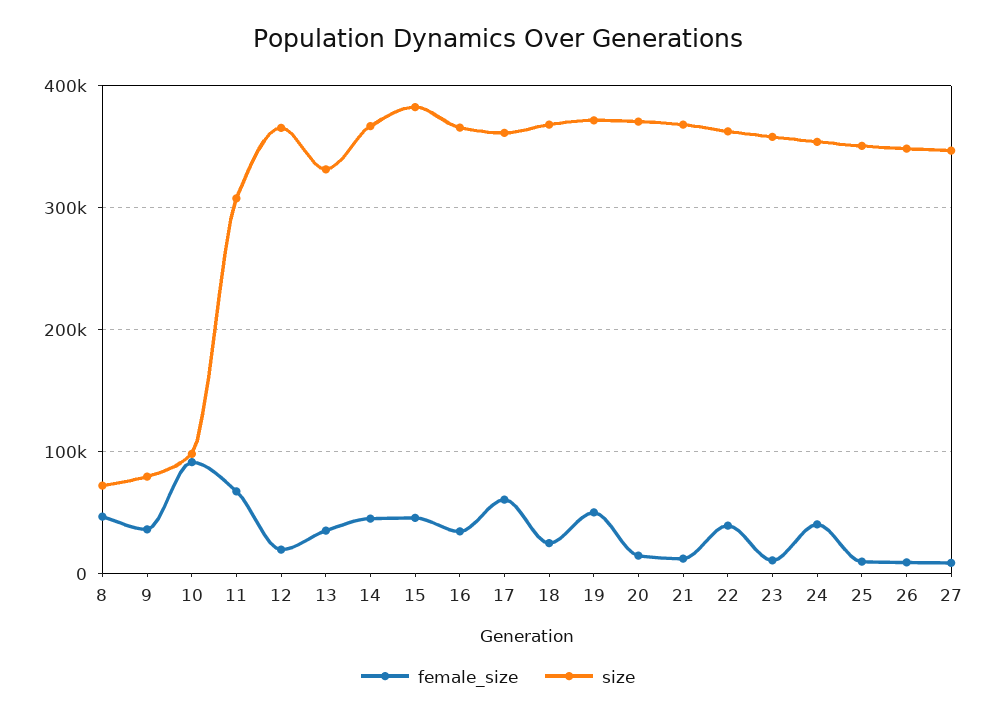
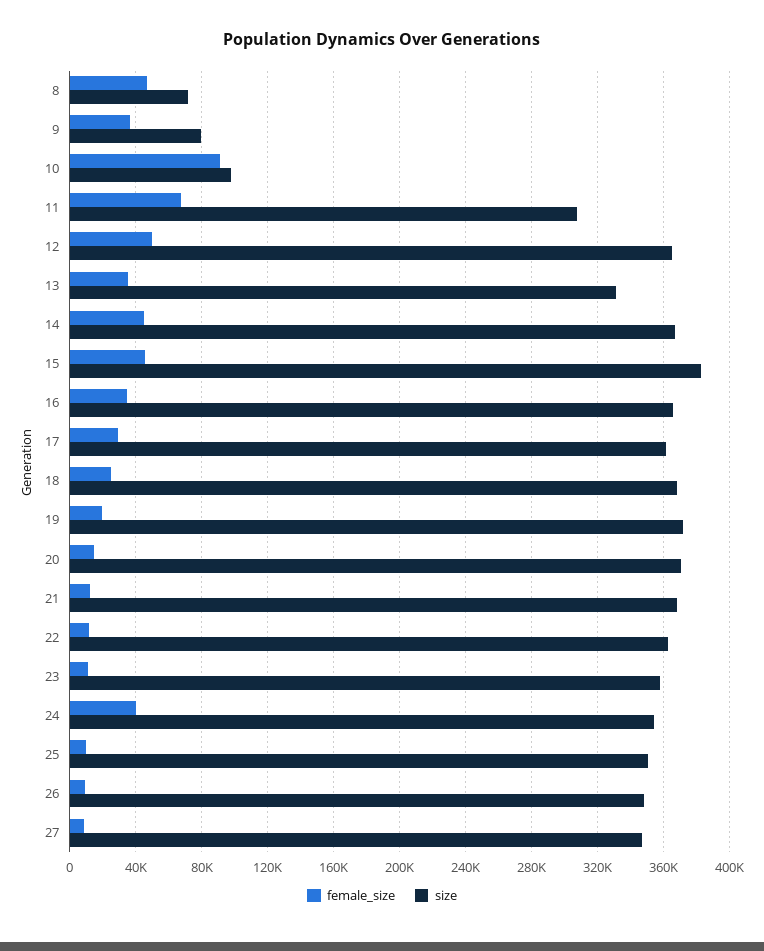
  {
    "female_size": {
      "8": 45000,
      "9": 35000,
      "10": 90000,
      "11": 65000,
-     "12": 20000,
+     "12": 50000,
      "13": 35000,
      "14": 45000,
      "15": 45000,
      "16": 35000,
-     "17": 60000,
+     "17": 30000,
      "18": 25000,
-     "19": 50000,
+     "19": 20000,
      "20": 15000,
      "21": 10000,
-     "22": 40000,
+     "22": 10000,
      "23": 10000,
      "24": 40000,
      "25": 10000,
      "26": 10000,
      "27": 10000
    },
    "size": {
      "8": 70000,
      "9": 80000,
      "10": 100000,
      "11": 305000,
      "12": 365000,
      "13": 330000,
      "14": 365000,
      "15": 380000,
      "16": 365000,
      "17": 360000,
      "18": 370000,
      "19": 370000,
      "20": 370000,
      "21": 370000,
      "22": 360000,
      "23": 360000,
      "24": 355000,
      "25": 350000,
      "26": 350000,
      "27": 345000
    }
  }

